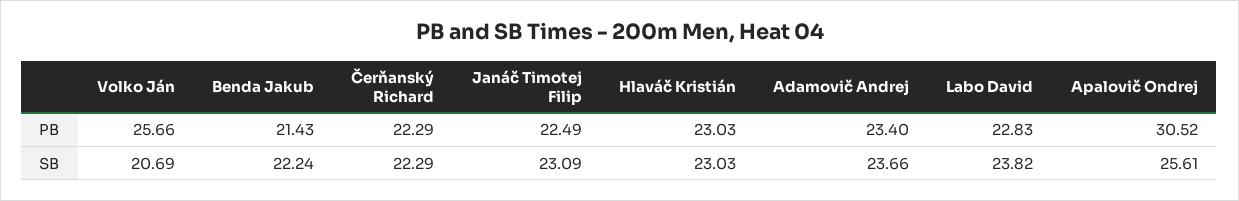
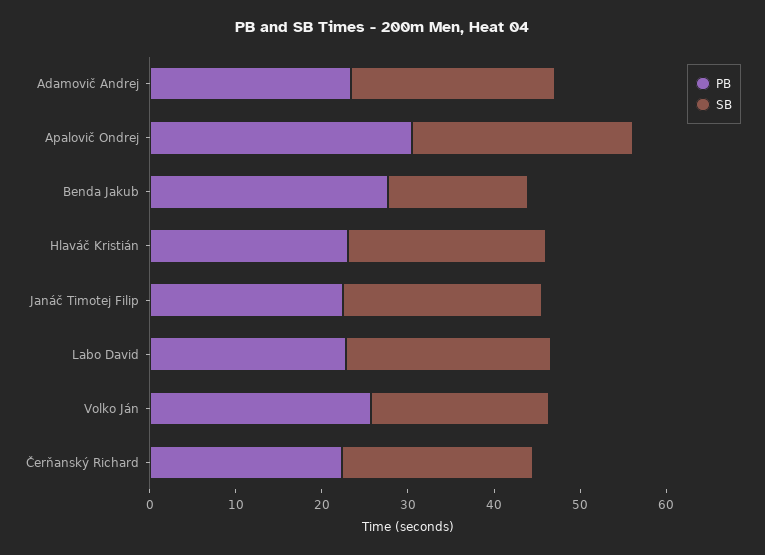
  {
    "PB": {
      "Volko Ján": 25.66,
-     "Benda Jakub": 21.43,
+     "Benda Jakub": 28,
      "Čerňanský Richard": 22.29,
      "Janáč Timotej Filip": 22.49,
      "Hlaváč Kristián": 23.03,
      "Adamovič Andrej": 23.4,
      "Labo David": 22.83,
      "Apalovič Ondrej": 30.52
    },
    "SB": {
      "Volko Ján": 20.69,
-     "Benda Jakub": 22.24,
+     "Benda Jakub": 16,
      "Čerňanský Richard": 22.29,
      "Janáč Timotej Filip": 23.09,
      "Hlaváč Kristián": 23.03,
      "Adamovič Andrej": 23.66,
      "Labo David": 23.82,
      "Apalovič Ondrej": 25.61
    }
  }

